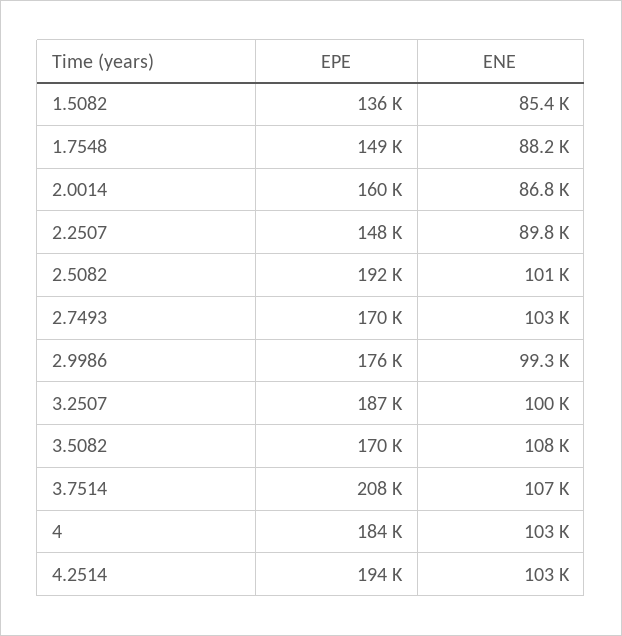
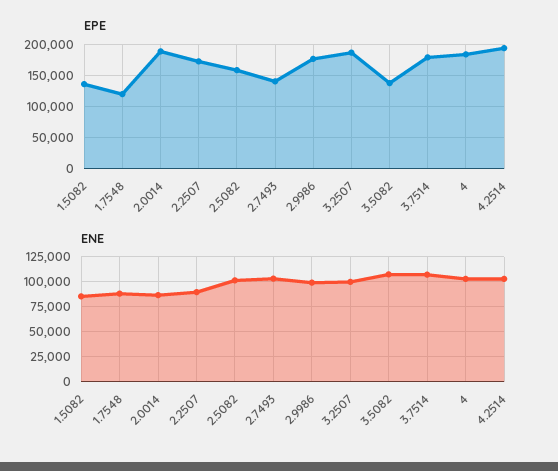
  {
    "EPE": {
      "1.5082": 136000,
-     "1.7548": 149000,
+     "1.7548": 120000,
-     "2.0014": 160000,
+     "2.0014": 190000,
-     "2.2507": 148000,
+     "2.2507": 170000,
-     "2.5082": 192000,
+     "2.5082": 160000,
-     "2.7493": 170000,
+     "2.7493": 140000,
      "2.9986": 176000,
      "3.2507": 187000,
-     "3.5082": 170000,
+     "3.5082": 140000,
-     "3.7514": 208000,
+     "3.7514": 180000,
      "4": 184000,
      "4.2514": 194000
    },
    "ENE": {
      "1.5082": 85400,
      "1.7548": 88200,
      "2.0014": 86800,
      "2.2507": 89800,
      "2.5082": 101000,
      "2.7493": 103000,
      "2.9986": 99300,
      "3.2507": 100000,
      "3.5082": 108000,
      "3.7514": 107000,
      "4": 103000,
      "4.2514": 103000
    }
  }

